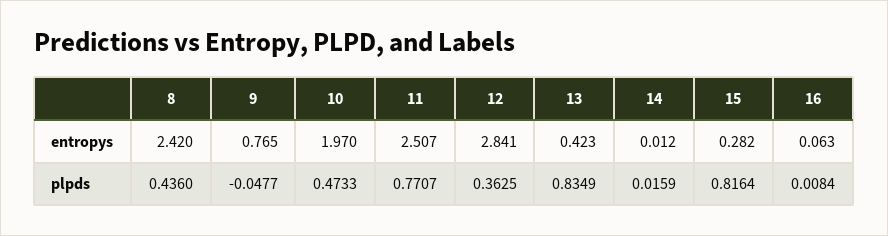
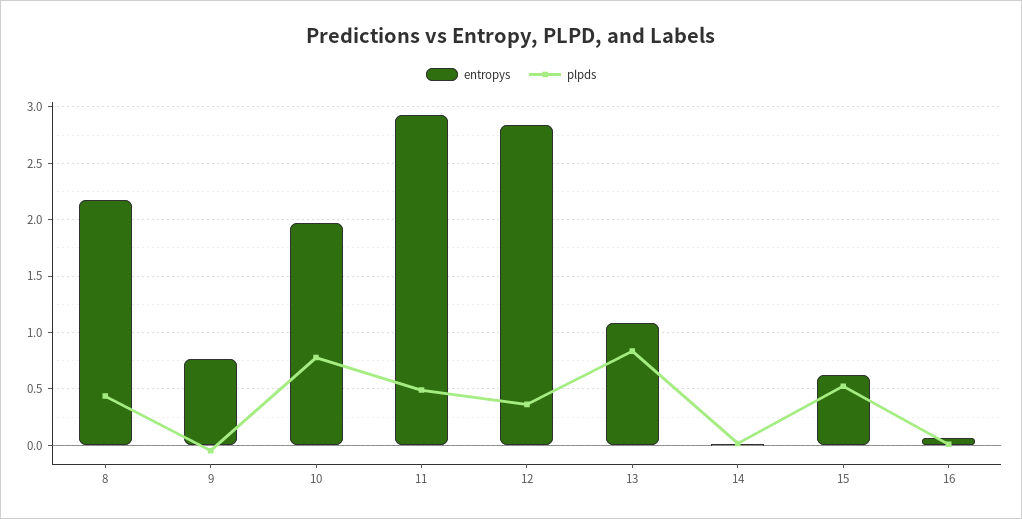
  {
    "entropys": {
-     "8": 2.42,
+     "8": 2.2,
      "9": 0.765,
      "10": 1.97,
-     "11": 2.507,
+     "11": 2.9,
      "12": 2.841,
-     "13": 0.423,
+     "13": 1.1,
      "14": 0.012,
-     "15": 0.282,
+     "15": 0.6,
      "16": 0.063
    },
    "plpds": {
      "8": 0.436,
      "9": -0.0477,
-     "10": 0.4733,
+     "10": 0.8,
-     "11": 0.7707,
+     "11": 0.5,
      "12": 0.3625,
      "13": 0.8349,
      "14": 0.0159,
-     "15": 0.8164,
+     "15": 0.5,
      "16": 0.0084
    }
  }

